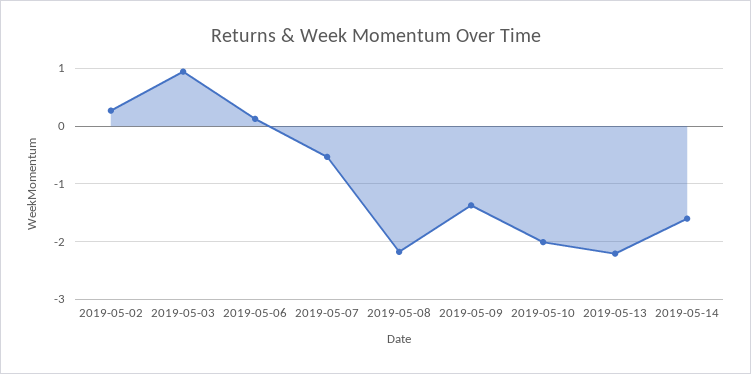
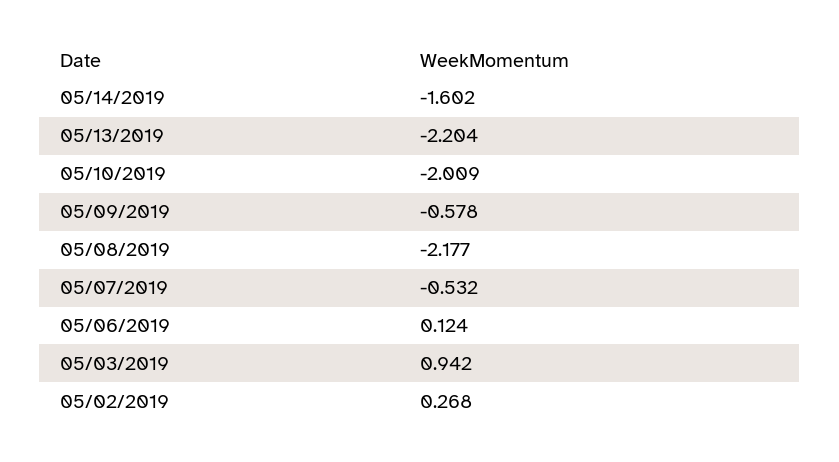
  {
    "2019-05-02": 0.268,
    "2019-05-03": 0.942,
    "2019-05-06": 0.124,
    "2019-05-07": -0.532,
    "2019-05-08": -2.177,
-   "2019-05-09": -1.4,
+   "2019-05-09": -0.578,
    "2019-05-10": -2.009,
    "2019-05-13": -2.204,
    "2019-05-14": -1.602
  }

